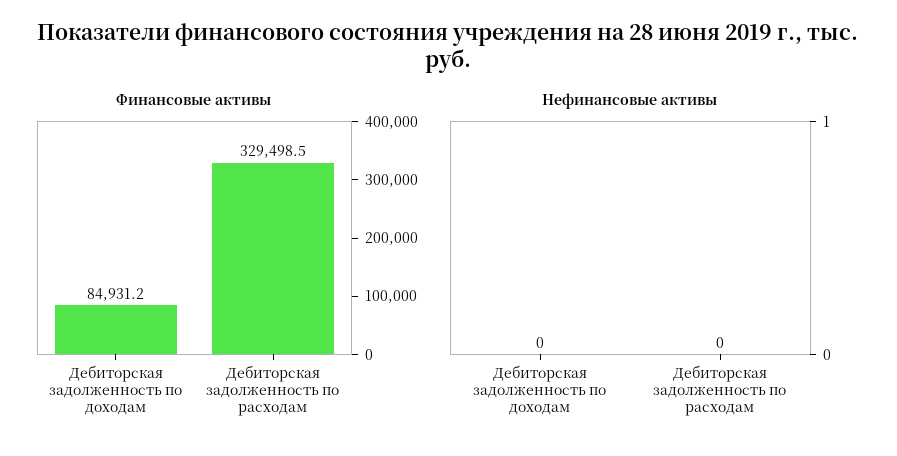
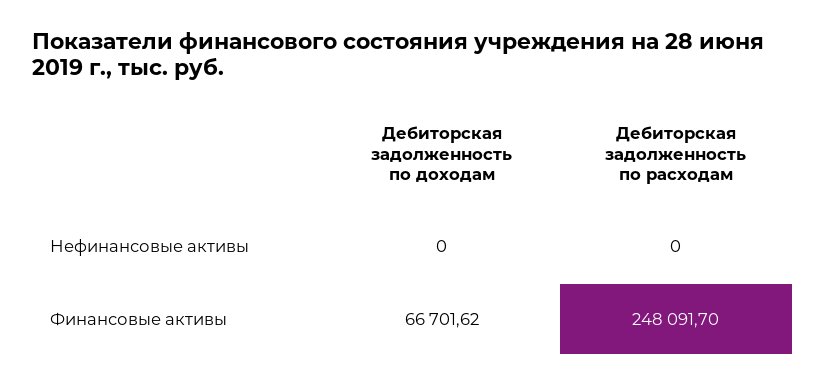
  {
    "Финансовые активы": {
-     "Дебиторская задолженность по доходам": 84931.2,
+     "Дебиторская задолженность по доходам": 66701.62,
-     "Дебиторская задолженность по расходам": 329498.5
+     "Дебиторская задолженность по расходам": 248091.7
    },
    "Нефинансовые активы": {
      "Дебиторская задолженность по доходам": 0,
      "Дебиторская задолженность по расходам": 0
    }
  }

